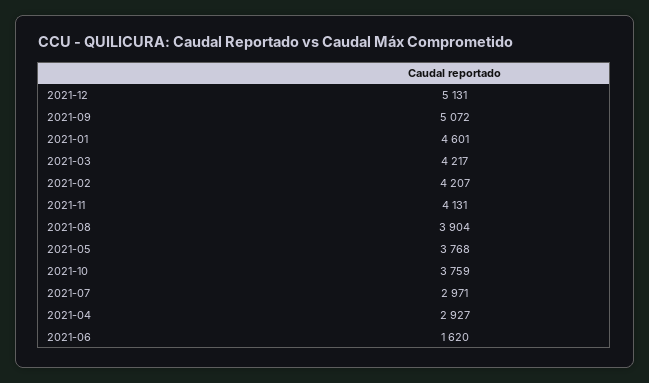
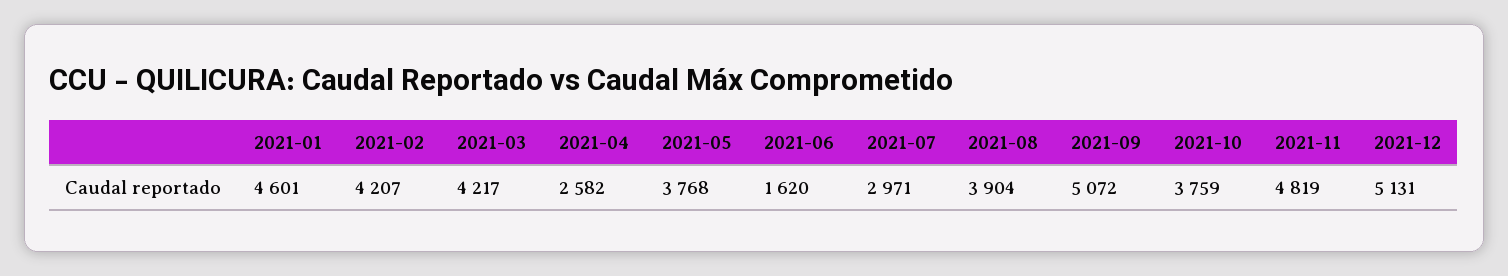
  {
    "2021-12": 5131,
    "2021-09": 5072,
    "2021-01": 4601,
    "2021-03": 4217,
    "2021-02": 4207,
-   "2021-11": 4131,
+   "2021-11": 4819,
    "2021-08": 3904,
    "2021-05": 3768,
    "2021-10": 3759,
    "2021-07": 2971,
-   "2021-04": 2927,
+   "2021-04": 2582,
    "2021-06": 1620
  }

